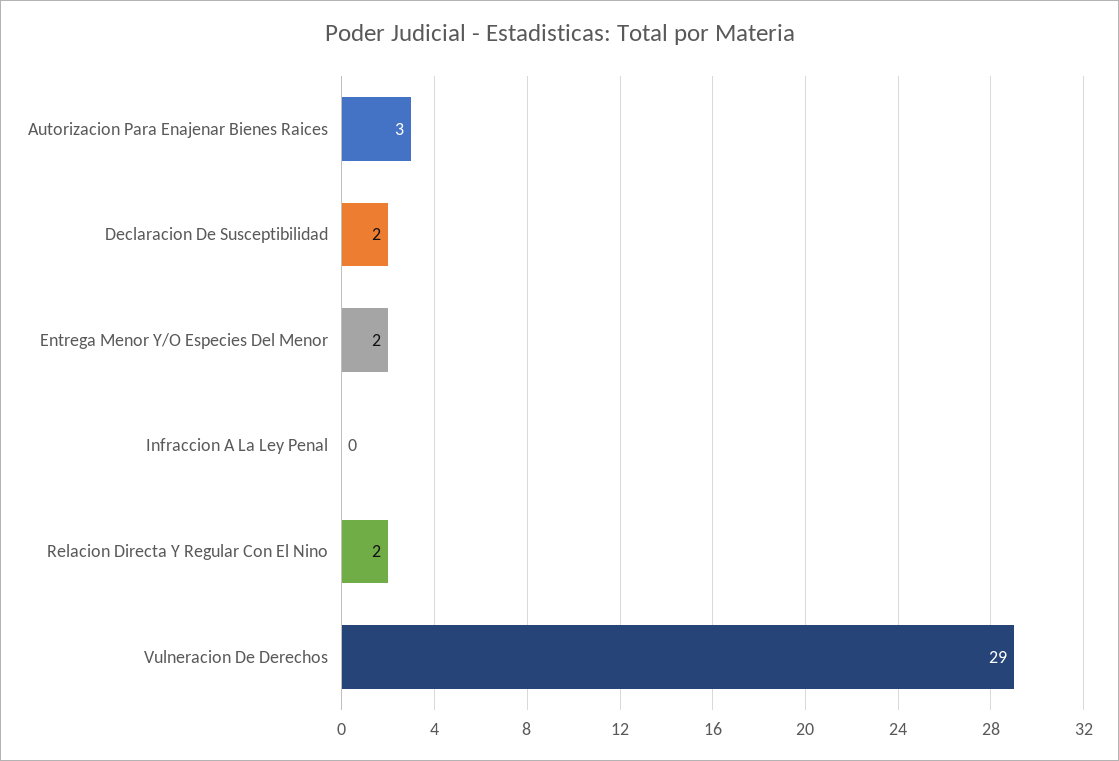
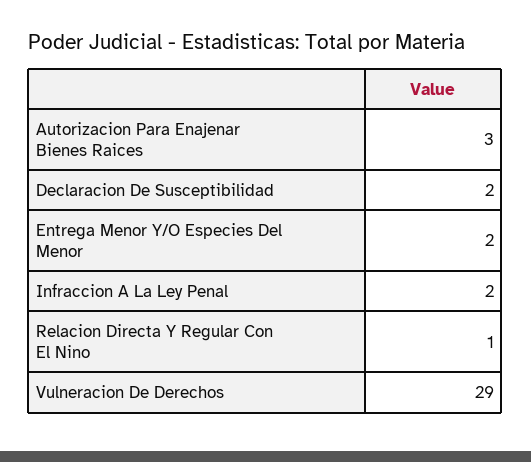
  {
    "Autorizacion Para Enajenar Bienes Raices": 3,
    "Declaracion De Susceptibilidad": 2,
    "Entrega Menor Y/O Especies Del Menor": 2,
-   "Infraccion A La Ley Penal": 0,
+   "Infraccion A La Ley Penal": 2,
-   "Relacion Directa Y Regular Con El Nino": 2,
+   "Relacion Directa Y Regular Con El Nino": 1,
    "Vulneracion De Derechos": 29
  }

